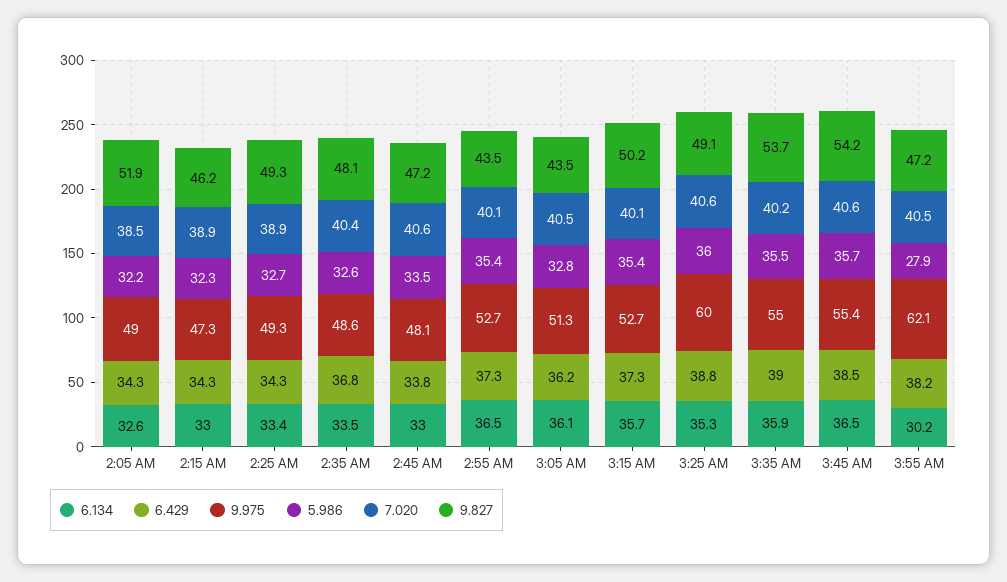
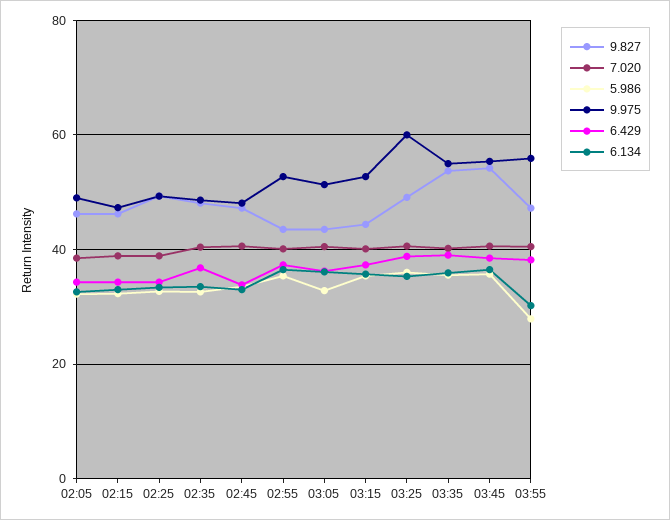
  {
    "6.134": {
      "2:05 AM": 32.6,
      "2:15 AM": 33,
      "2:25 AM": 33.4,
      "2:35 AM": 33.5,
      "2:45 AM": 33,
      "2:55 AM": 36.5,
      "3:05 AM": 36.1,
      "3:15 AM": 35.7,
      "3:25 AM": 35.3,
      "3:35 AM": 35.9,
      "3:45 AM": 36.5,
      "3:55 AM": 30.2
    },
    "6.429": {
      "2:05 AM": 34.3,
      "2:15 AM": 34.3,
      "2:25 AM": 34.3,
      "2:35 AM": 36.8,
      "2:45 AM": 33.8,
      "2:55 AM": 37.3,
      "3:05 AM": 36.2,
      "3:15 AM": 37.3,
      "3:25 AM": 38.8,
      "3:35 AM": 39,
      "3:45 AM": 38.5,
      "3:55 AM": 38.2
    },
    "9.975": {
      "2:05 AM": 49,
      "2:15 AM": 47.3,
      "2:25 AM": 49.3,
      "2:35 AM": 48.6,
      "2:45 AM": 48.1,
      "2:55 AM": 52.7,
      "3:05 AM": 51.3,
      "3:15 AM": 52.7,
      "3:25 AM": 60,
      "3:35 AM": 55,
      "3:45 AM": 55.4,
-     "3:55 AM": 62.1
+     "3:55 AM": 56
    },
    "5.986": {
      "2:05 AM": 32.2,
      "2:15 AM": 32.3,
      "2:25 AM": 32.7,
      "2:35 AM": 32.6,
      "2:45 AM": 33.5,
      "2:55 AM": 35.4,
      "3:05 AM": 32.8,
      "3:15 AM": 35.4,
      "3:25 AM": 36,
      "3:35 AM": 35.5,
      "3:45 AM": 35.7,
      "3:55 AM": 27.9
    },
    "7.020": {
      "2:05 AM": 38.5,
      "2:15 AM": 38.9,
      "2:25 AM": 38.9,
      "2:35 AM": 40.4,
      "2:45 AM": 40.6,
      "2:55 AM": 40.1,
      "3:05 AM": 40.5,
      "3:15 AM": 40.1,
      "3:25 AM": 40.6,
      "3:35 AM": 40.2,
      "3:45 AM": 40.6,
      "3:55 AM": 40.5
    },
    "9.827": {
-     "2:05 AM": 51.9,
+     "2:05 AM": 46,
      "2:15 AM": 46.2,
      "2:25 AM": 49.3,
      "2:35 AM": 48.1,
      "2:45 AM": 47.2,
      "2:55 AM": 43.5,
      "3:05 AM": 43.5,
-     "3:15 AM": 50.2,
+     "3:15 AM": 44,
      "3:25 AM": 49.1,
      "3:35 AM": 53.7,
      "3:45 AM": 54.2,
      "3:55 AM": 47.2
    }
  }

